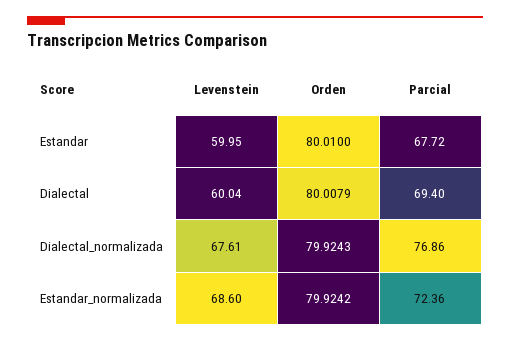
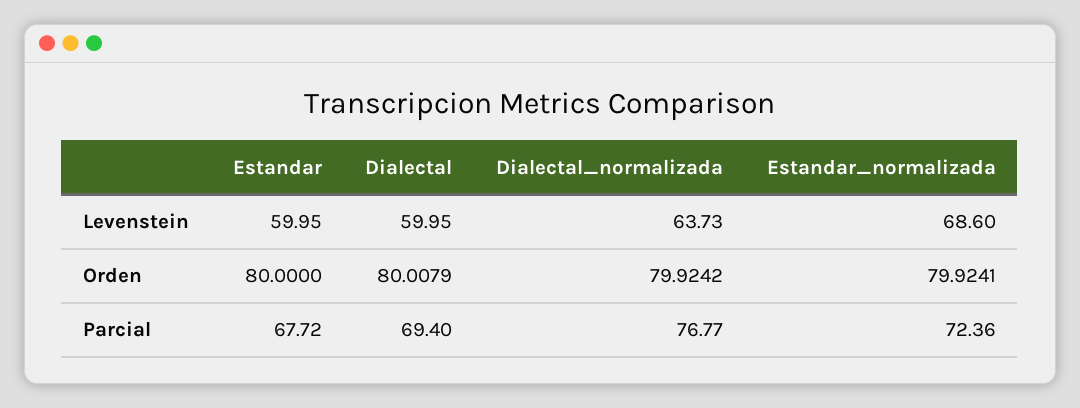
  {
    "Levenstein": {
      "Estandar": 59.95,
-     "Dialectal": 60.04,
+     "Dialectal": 59.95,
-     "Dialectal_normalizada": 67.61,
+     "Dialectal_normalizada": 63.73,
      "Estandar_normalizada": 68.6
    },
    "Orden": {
-     "Estandar": 80.01,
+     "Estandar": 80,
      "Dialectal": 80.0079,
-     "Dialectal_normalizada": 79.9243,
+     "Dialectal_normalizada": 79.9242,
-     "Estandar_normalizada": 79.9242
+     "Estandar_normalizada": 79.9241
    },
    "Parcial": {
      "Estandar": 67.72,
      "Dialectal": 69.4,
-     "Dialectal_normalizada": 76.86,
+     "Dialectal_normalizada": 76.77,
      "Estandar_normalizada": 72.36
    }
  }

